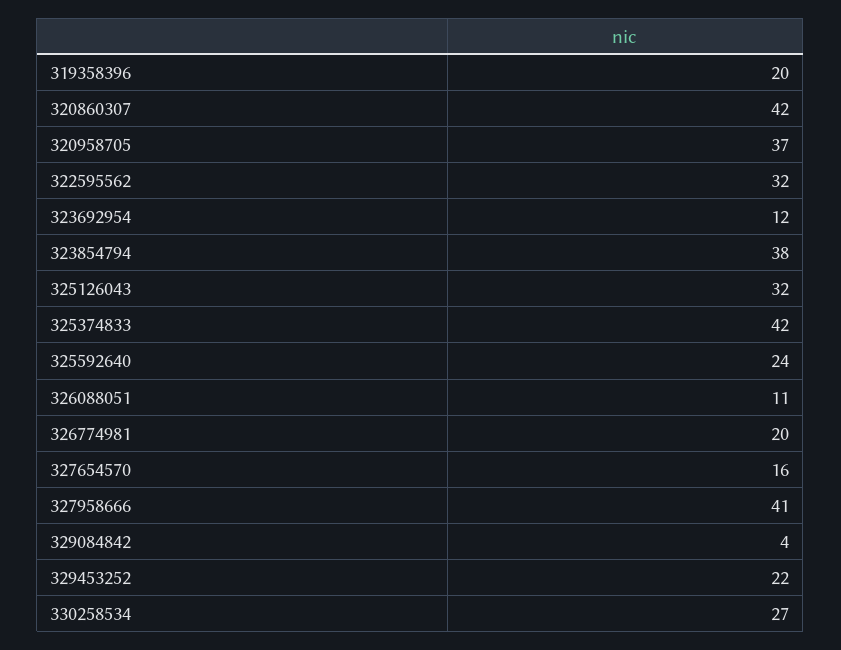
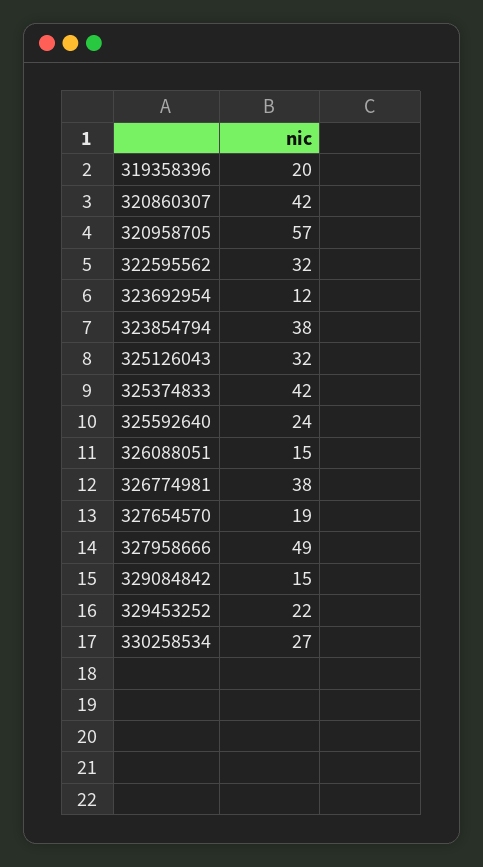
  {
    "319358396": 20,
    "320860307": 42,
-   "320958705": 37,
+   "320958705": 57,
    "322595562": 32,
    "323692954": 12,
    "323854794": 38,
    "325126043": 32,
    "325374833": 42,
    "325592640": 24,
-   "326088051": 11,
+   "326088051": 15,
-   "326774981": 20,
+   "326774981": 38,
-   "327654570": 16,
+   "327654570": 19,
-   "327958666": 41,
+   "327958666": 49,
-   "329084842": 4,
+   "329084842": 15,
    "329453252": 22,
    "330258534": 27
  }

